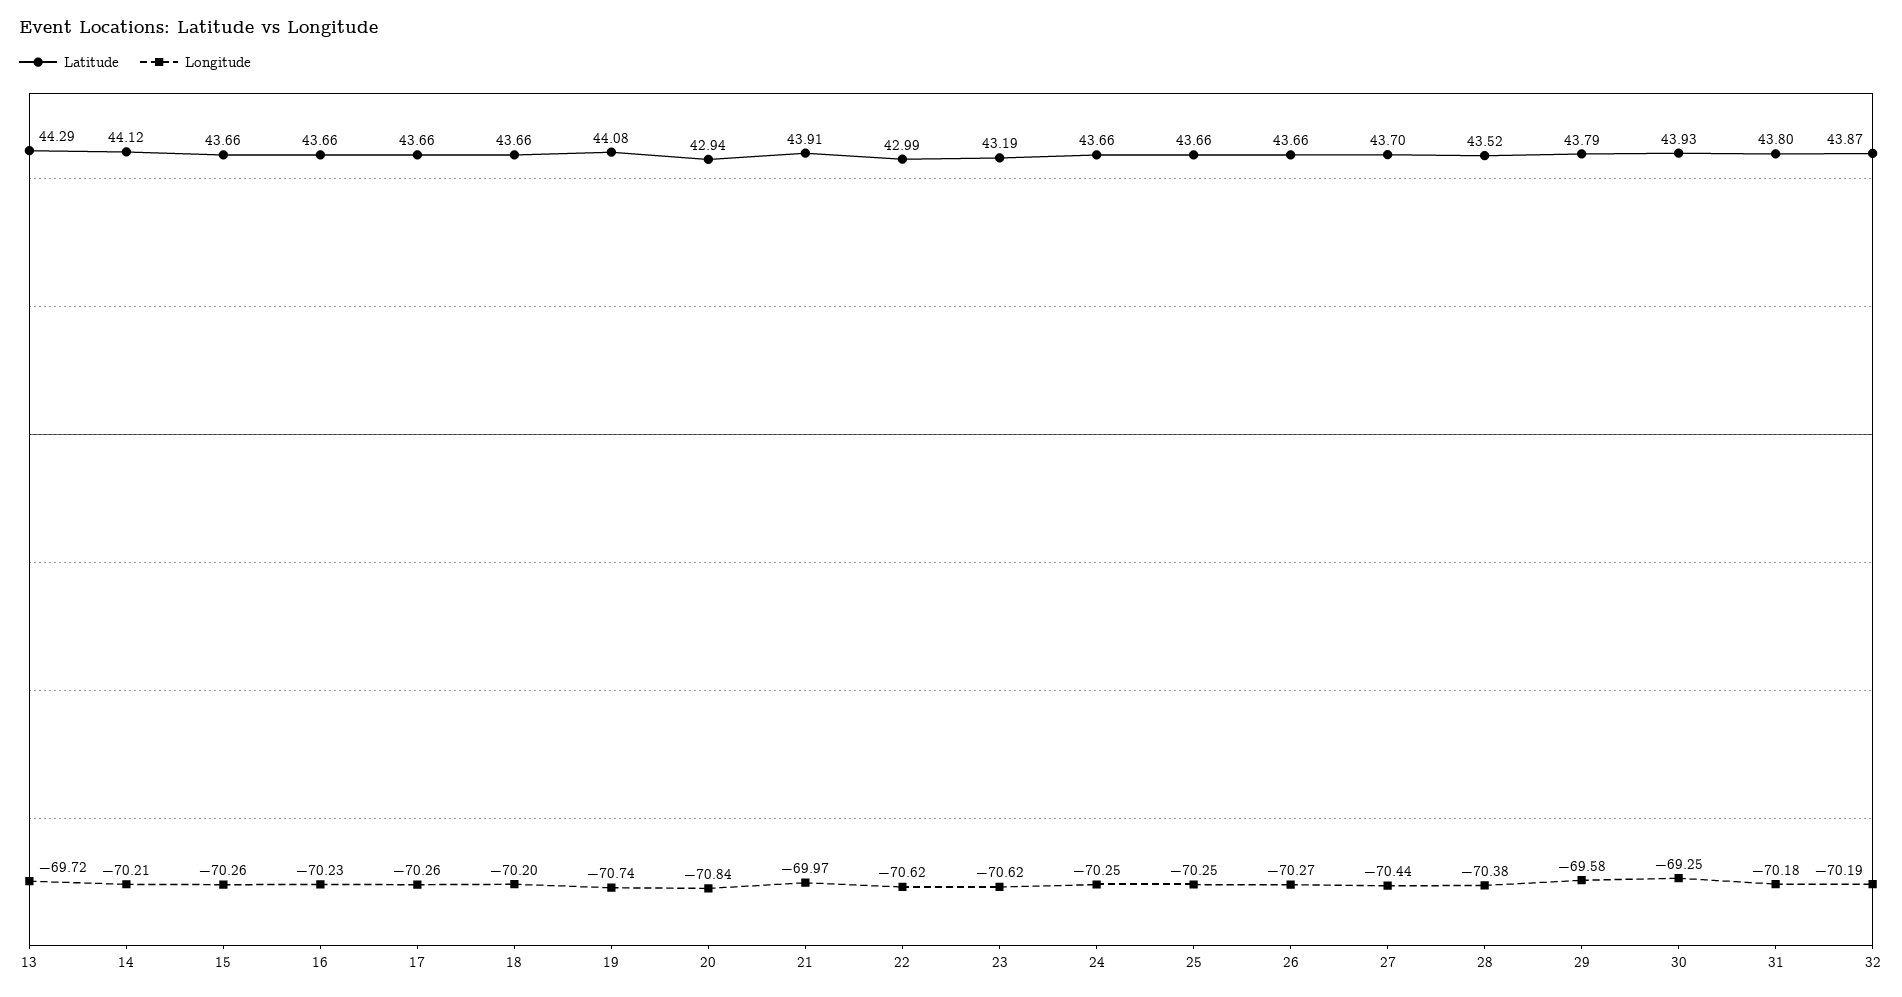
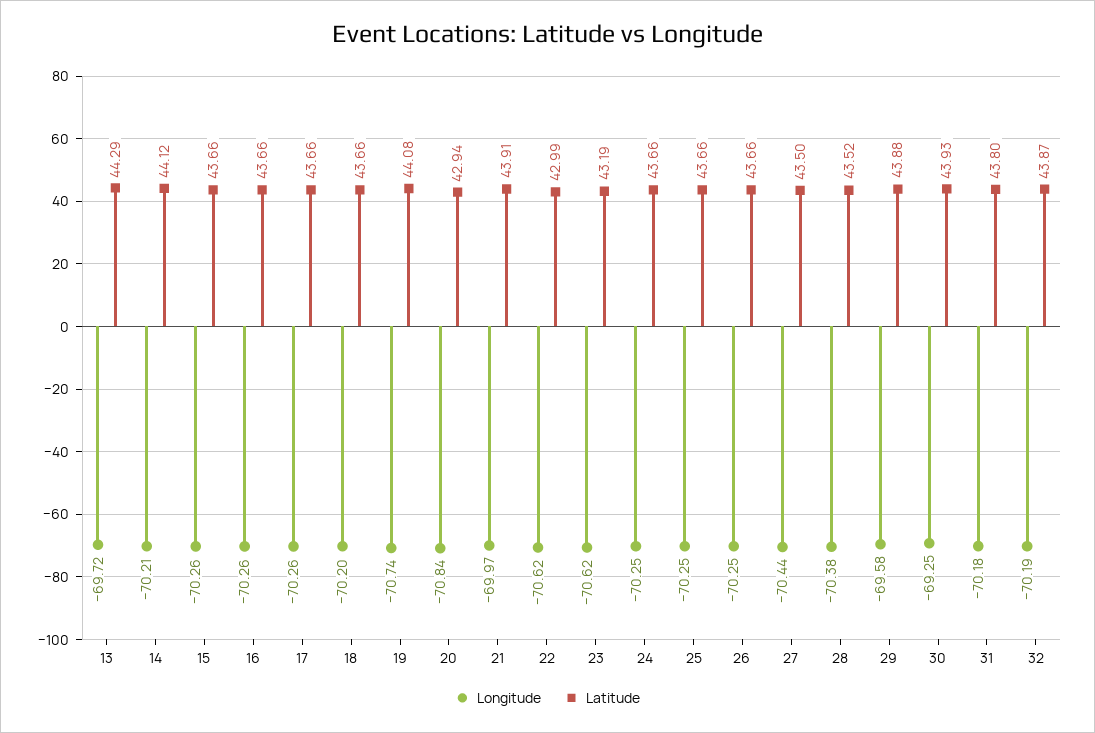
  {
    "Latitude": {
      "13": 44.29,
      "14": 44.12,
      "15": 43.66,
      "16": 43.66,
      "17": 43.66,
      "18": 43.66,
      "19": 44.08,
      "20": 42.94,
      "21": 43.91,
      "22": 42.99,
      "23": 43.19,
      "24": 43.66,
      "25": 43.66,
      "26": 43.66,
-     "27": 43.7,
+     "27": 43.5,
      "28": 43.52,
-     "29": 43.79,
+     "29": 43.88,
      "30": 43.93,
      "31": 43.8,
      "32": 43.87
    },
    "Longitude": {
      "13": -69.72,
      "14": -70.21,
      "15": -70.26,
-     "16": -70.23,
+     "16": -70.26,
      "17": -70.26,
      "18": -70.2,
      "19": -70.74,
      "20": -70.84,
      "21": -69.97,
      "22": -70.62,
      "23": -70.62,
      "24": -70.25,
      "25": -70.25,
-     "26": -70.27,
+     "26": -70.25,
      "27": -70.44,
      "28": -70.38,
      "29": -69.58,
      "30": -69.25,
      "31": -70.18,
      "32": -70.19
    }
  }

